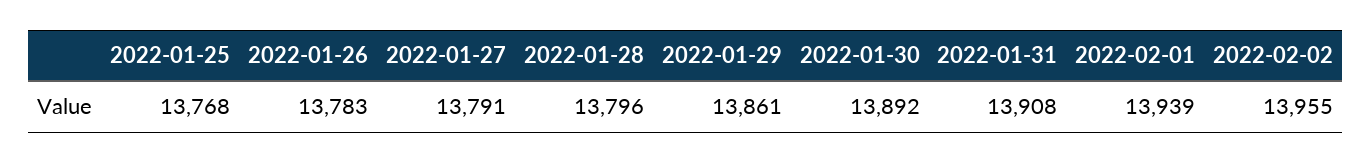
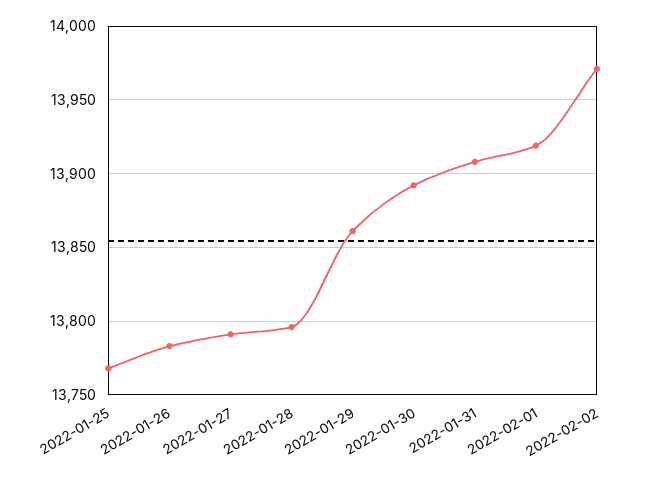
  {
    "2022-01-25": 13768,
    "2022-01-26": 13783,
    "2022-01-27": 13791,
    "2022-01-28": 13796,
    "2022-01-29": 13861,
    "2022-01-30": 13892,
    "2022-01-31": 13908,
-   "2022-02-01": 13939,
+   "2022-02-01": 13920,
-   "2022-02-02": 13955
+   "2022-02-02": 13970
  }

